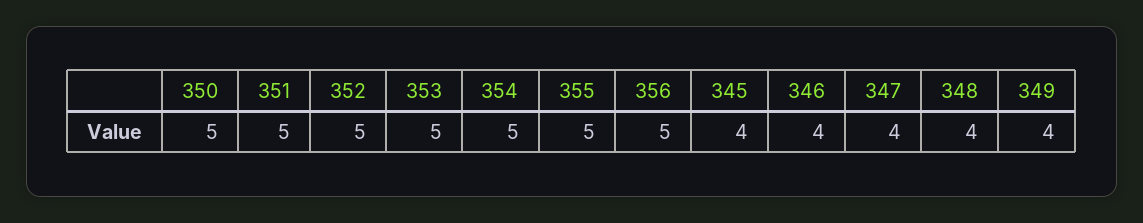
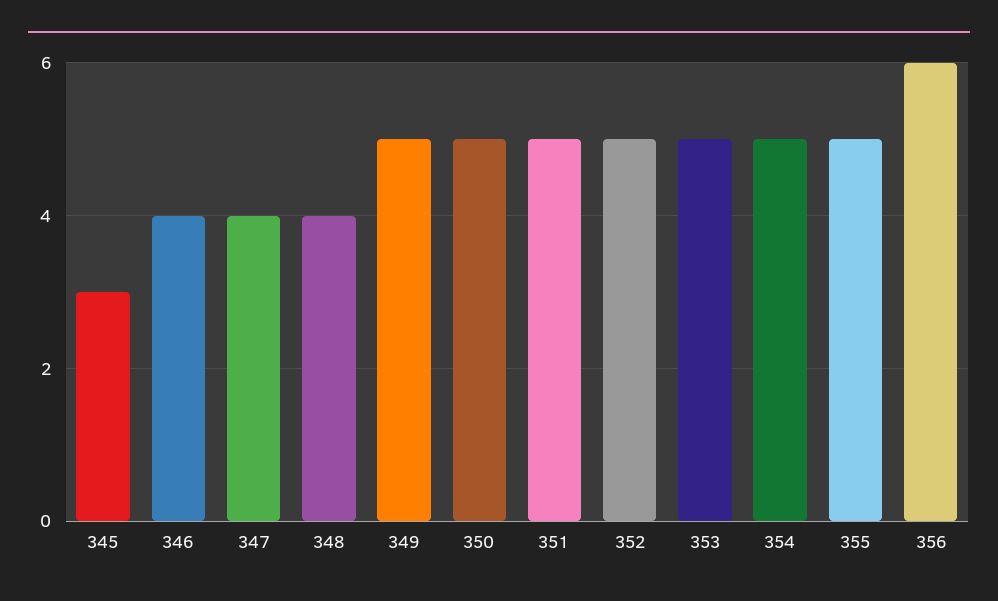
  {
    "350": 5,
    "351": 5,
    "352": 5,
    "353": 5,
    "354": 5,
    "355": 5,
-   "356": 5,
+   "356": 6,
-   "345": 4,
+   "345": 3,
    "346": 4,
    "347": 4,
    "348": 4,
-   "349": 4
+   "349": 5
  }

